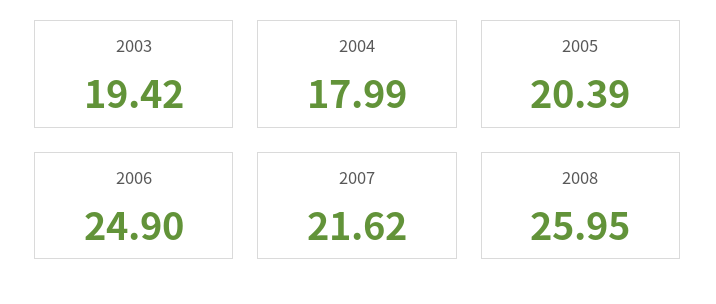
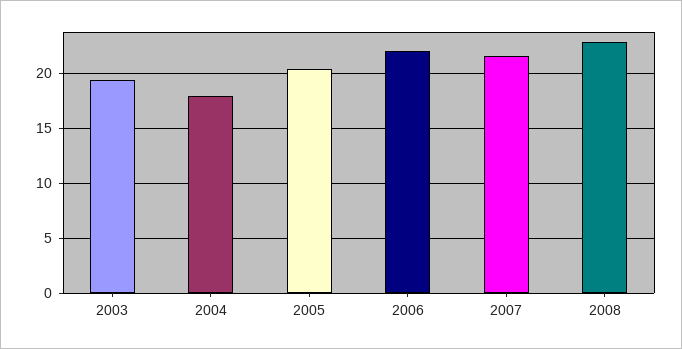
  {
    "2003": 19.42,
    "2004": 17.99,
    "2005": 20.39,
-   "2006": 24.9,
+   "2006": 22,
    "2007": 21.62,
-   "2008": 25.95
+   "2008": 23
  }

